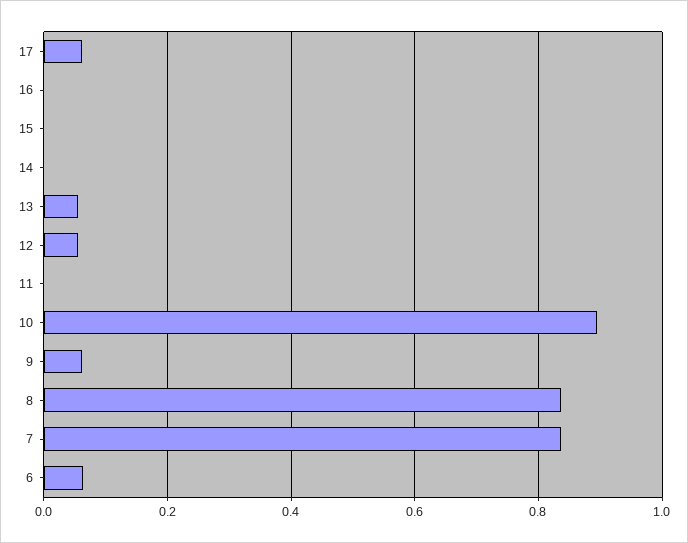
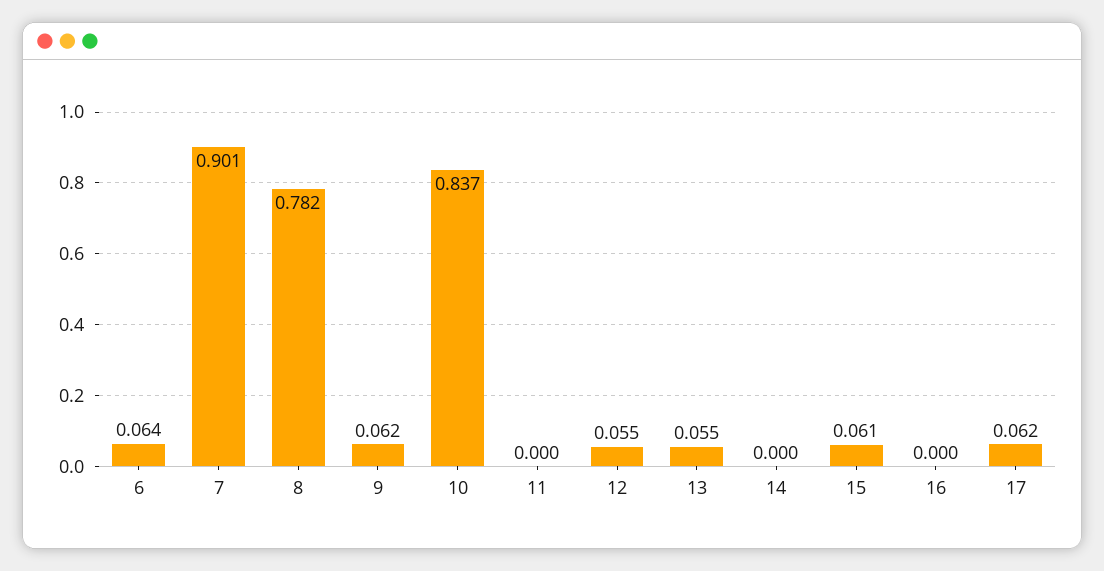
  {
    "17": 0.062,
    "16": 0,
-   "15": 0,
+   "15": 0.061,
    "14": 0,
    "13": 0.055,
    "12": 0.055,
    "11": 0,
-   "10": 0.9,
+   "10": 0.837,
    "9": 0.062,
-   "8": 0.84,
+   "8": 0.782,
-   "7": 0.84,
+   "7": 0.901,
    "6": 0.064
  }

